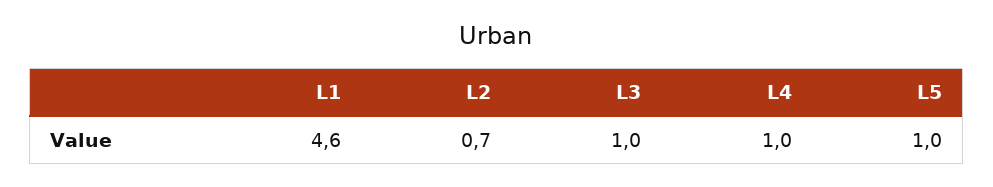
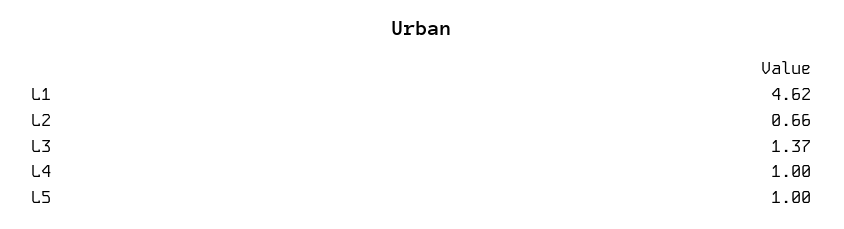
  {
    "L1": 4.62,
    "L2": 0.66,
-   "L3": 1,
+   "L3": 1.37,
    "L4": 1,
    "L5": 1
  }

